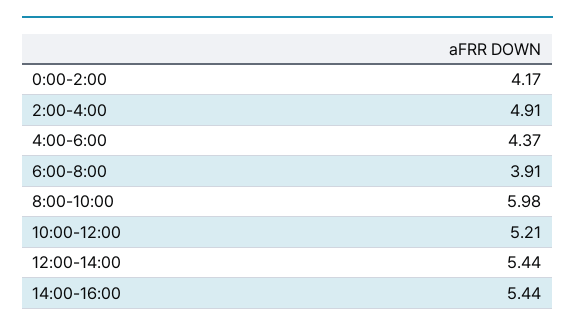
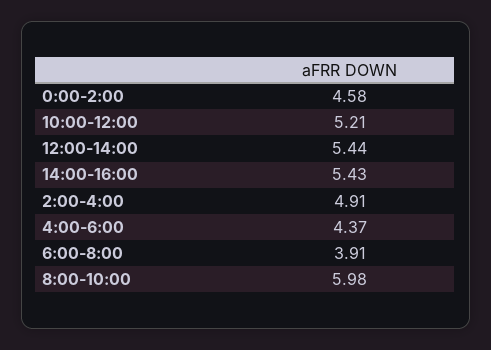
  {
-   "0:00-2:00": 4.17,
+   "0:00-2:00": 4.58,
    "2:00-4:00": 4.91,
    "4:00-6:00": 4.37,
    "6:00-8:00": 3.91,
    "8:00-10:00": 5.98,
    "10:00-12:00": 5.21,
    "12:00-14:00": 5.44,
-   "14:00-16:00": 5.44
+   "14:00-16:00": 5.43
  }

